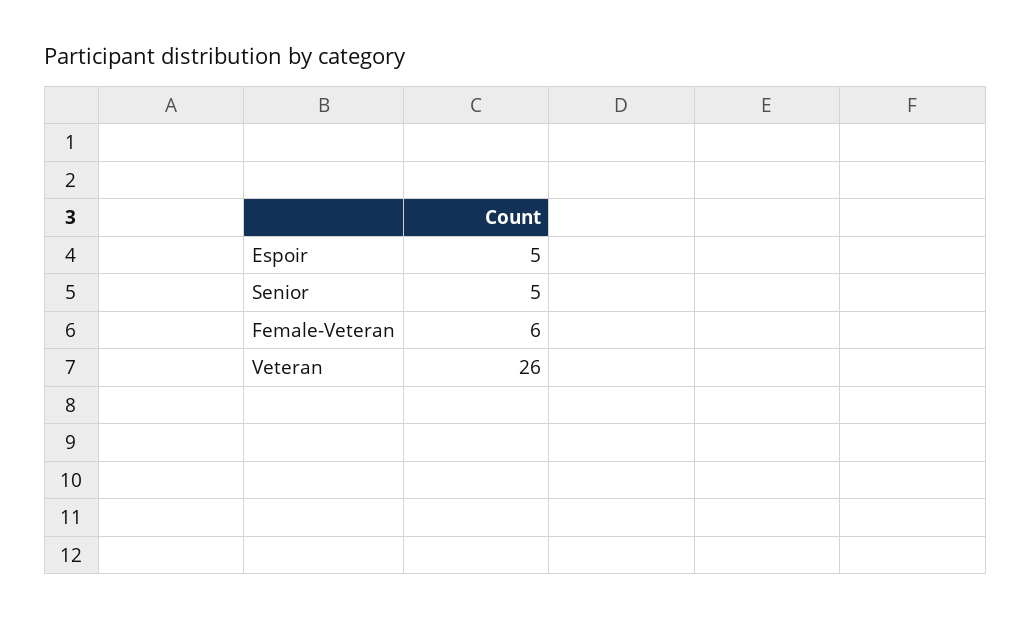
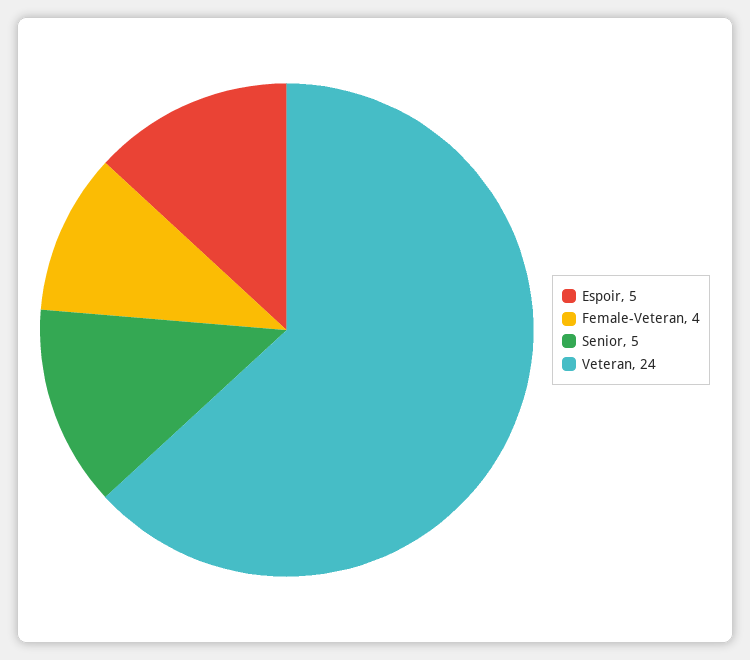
  {
    "Espoir": 5,
    "Senior": 5,
-   "Female-Veteran": 6,
+   "Female-Veteran": 4,
-   "Veteran": 26
+   "Veteran": 24
  }

